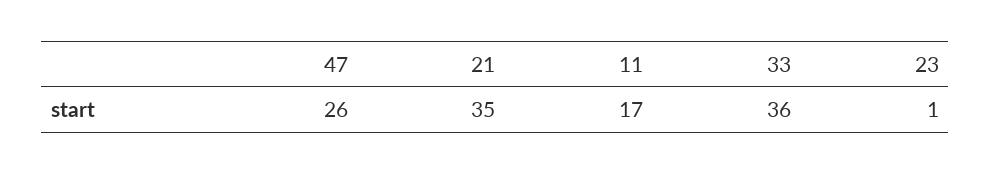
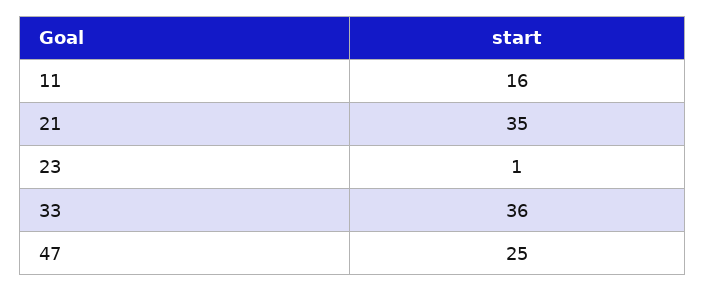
  {
-   "47": 26,
+   "47": 25,
    "21": 35,
-   "11": 17,
+   "11": 16,
    "33": 36,
    "23": 1
  }

